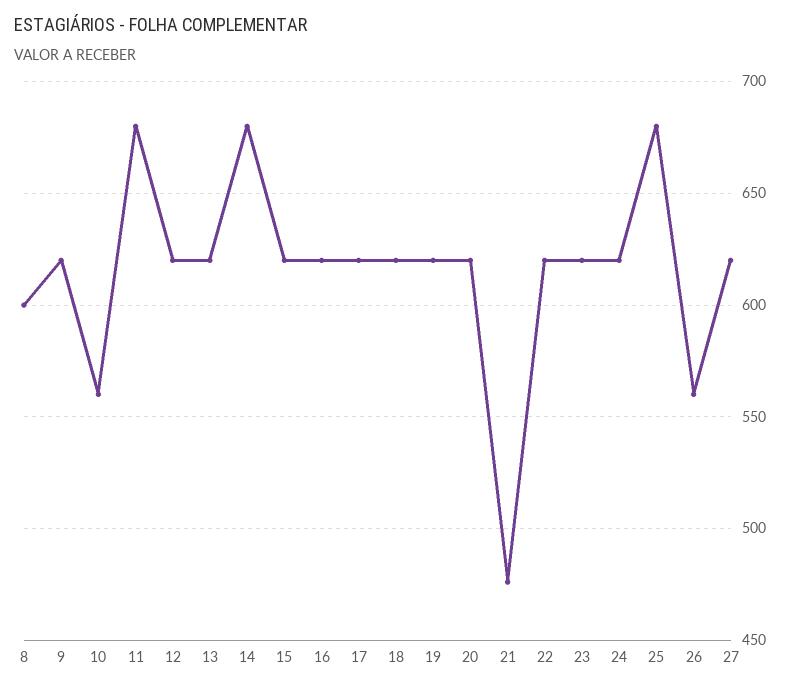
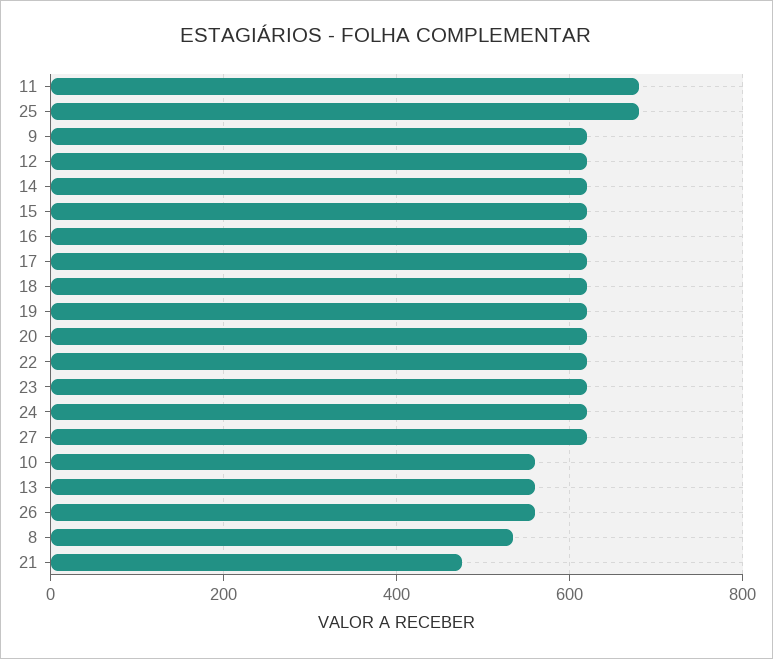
  {
-   "8": 600,
+   "8": 540,
    "9": 620,
    "10": 560,
    "11": 680,
    "12": 620,
-   "13": 620,
+   "13": 560,
-   "14": 680,
+   "14": 620,
    "15": 620,
    "16": 620,
    "17": 620,
    "18": 620,
    "19": 620,
    "20": 620,
    "21": 475,
    "22": 620,
    "23": 620,
    "24": 620,
    "25": 680,
    "26": 560,
    "27": 620
  }

